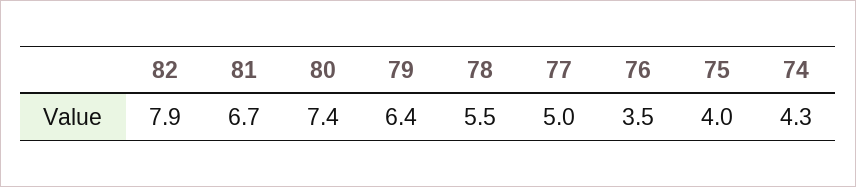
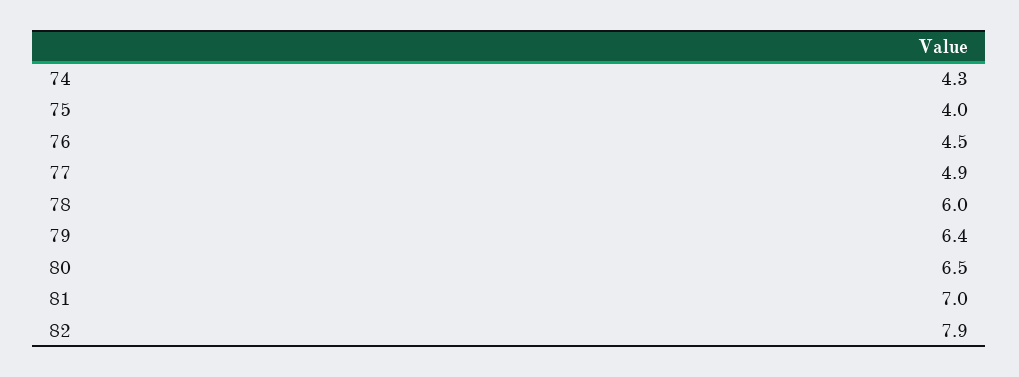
  {
    "82": 7.9,
-   "81": 6.7,
+   "81": 7,
-   "80": 7.4,
+   "80": 6.5,
    "79": 6.4,
-   "78": 5.5,
+   "78": 6,
-   "77": 5,
+   "77": 4.9,
-   "76": 3.5,
+   "76": 4.5,
    "75": 4,
    "74": 4.3
  }

